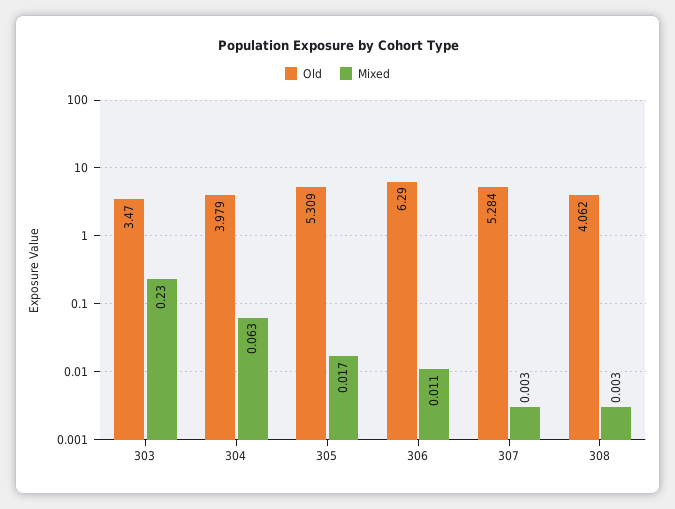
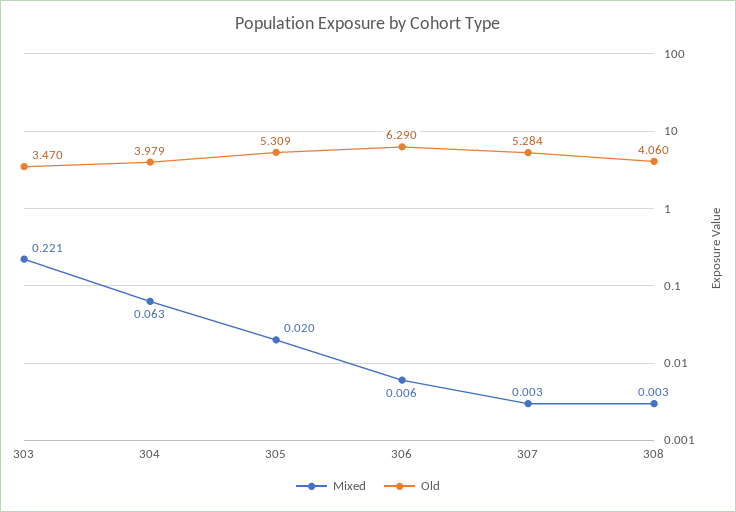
  {
    "Old": {
      "303": 3.47,
      "304": 3.979,
      "305": 5.309,
      "306": 6.29,
      "307": 5.284,
-     "308": 4.062
+     "308": 4.06
    },
    "Mixed": {
-     "303": 0.23,
+     "303": 0.221,
      "304": 0.063,
-     "305": 0.017,
+     "305": 0.02,
-     "306": 0.011,
+     "306": 0.006,
      "307": 0.003,
      "308": 0.003
    }
  }

